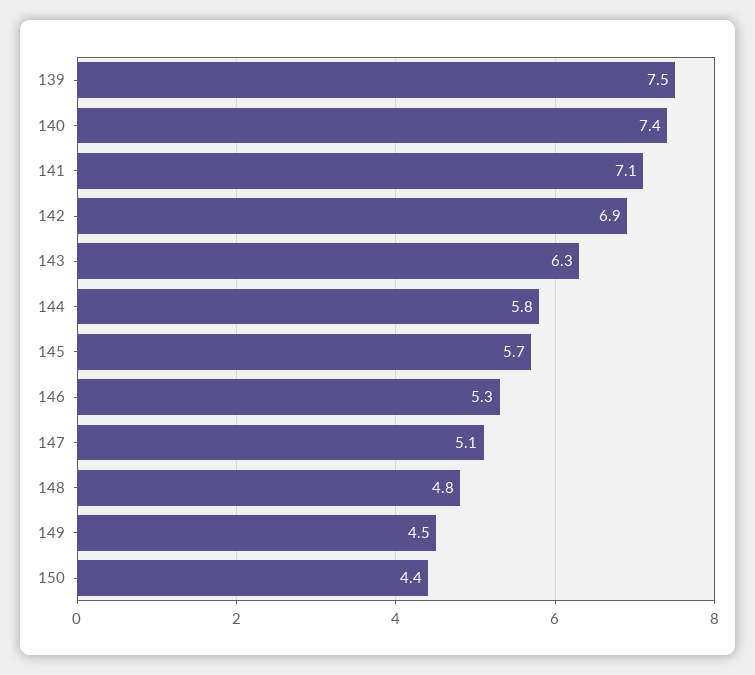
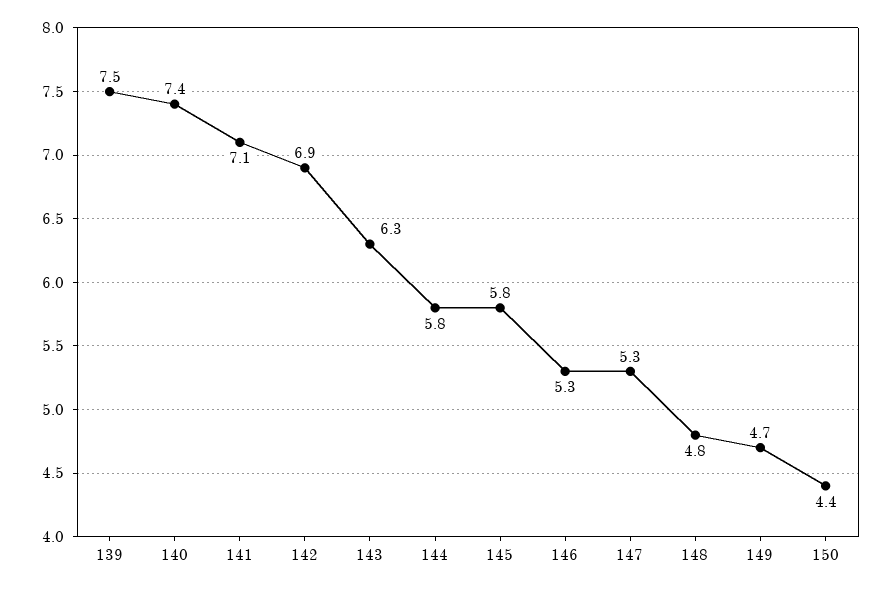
  {
    "139": 7.5,
    "140": 7.4,
    "141": 7.1,
    "142": 6.9,
    "143": 6.3,
    "144": 5.8,
-   "145": 5.7,
+   "145": 5.8,
    "146": 5.3,
-   "147": 5.1,
+   "147": 5.3,
    "148": 4.8,
-   "149": 4.5,
+   "149": 4.7,
    "150": 4.4
  }

